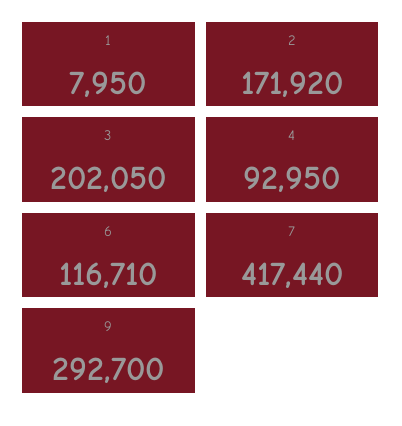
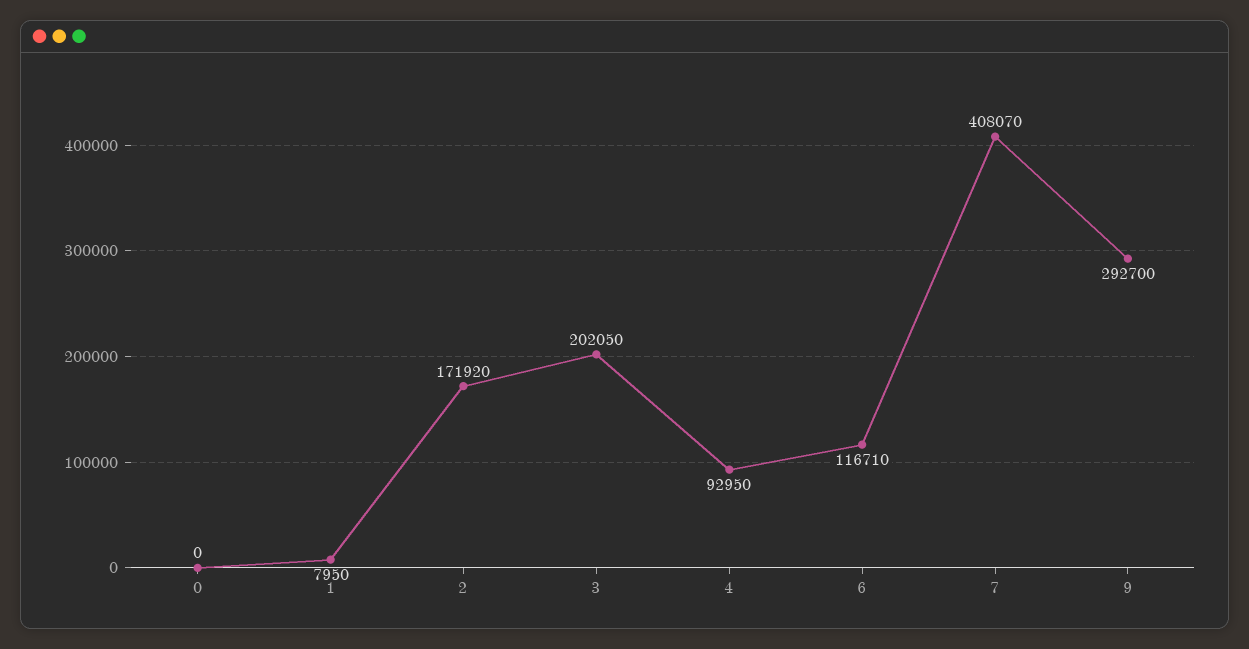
  {
    "1": 7950,
    "2": 171920,
    "3": 202050,
    "4": 92950,
    "6": 116710,
-   "7": 417440,
+   "7": 408070,
-   "9": 292700
+   "9": 292700,
+   "0": 0
  }

